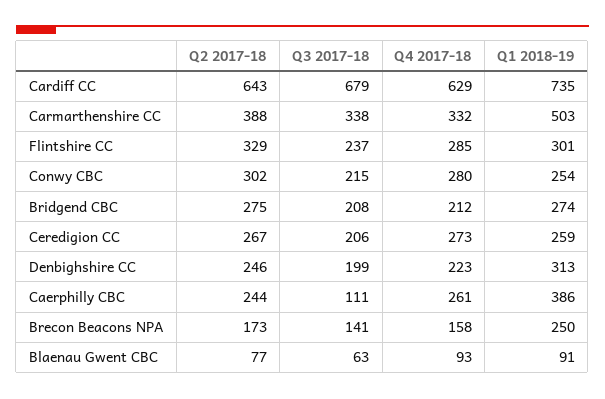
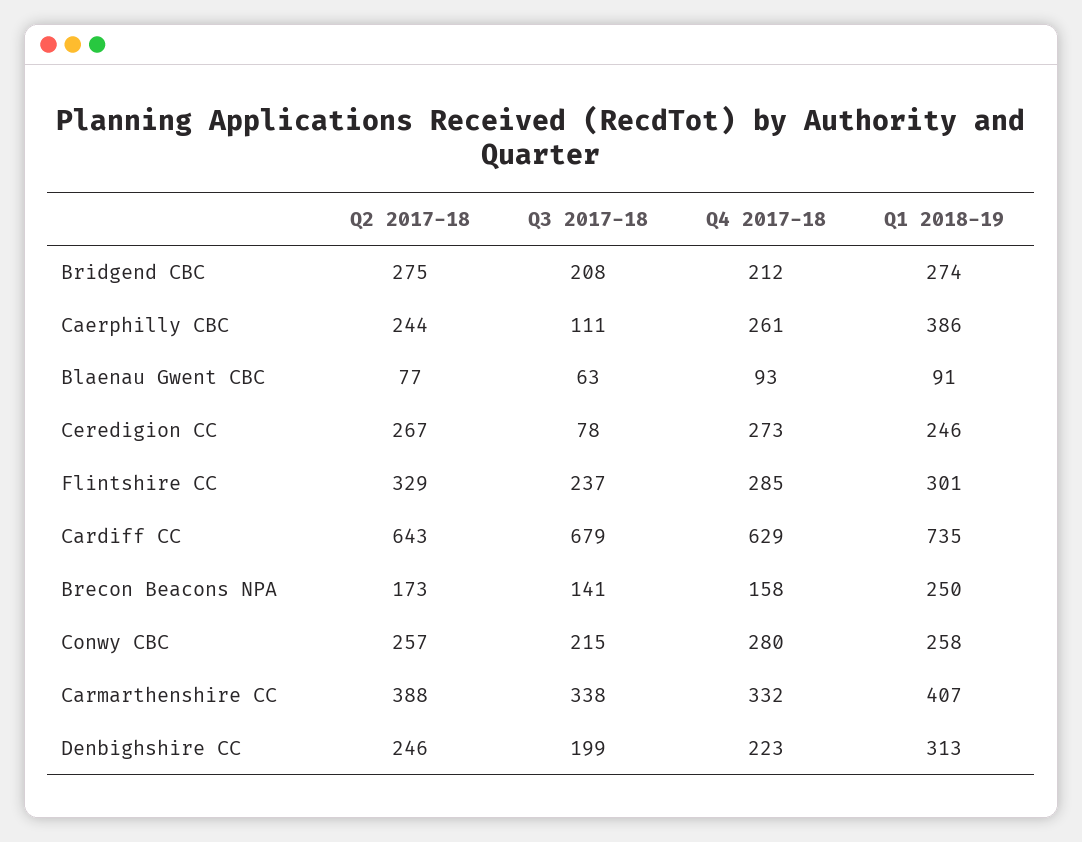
  {
    "Q2 2017-18": {
      "Cardiff CC": 643,
      "Carmarthenshire CC": 388,
      "Flintshire CC": 329,
-     "Conwy CBC": 302,
+     "Conwy CBC": 257,
      "Bridgend CBC": 275,
      "Ceredigion CC": 267,
      "Denbighshire CC": 246,
      "Caerphilly CBC": 244,
      "Brecon Beacons NPA": 173,
      "Blaenau Gwent CBC": 77
    },
    "Q3 2017-18": {
      "Cardiff CC": 679,
      "Carmarthenshire CC": 338,
      "Flintshire CC": 237,
      "Conwy CBC": 215,
      "Bridgend CBC": 208,
-     "Ceredigion CC": 206,
+     "Ceredigion CC": 78,
      "Denbighshire CC": 199,
      "Caerphilly CBC": 111,
      "Brecon Beacons NPA": 141,
      "Blaenau Gwent CBC": 63
    },
    "Q4 2017-18": {
      "Cardiff CC": 629,
      "Carmarthenshire CC": 332,
      "Flintshire CC": 285,
      "Conwy CBC": 280,
      "Bridgend CBC": 212,
      "Ceredigion CC": 273,
      "Denbighshire CC": 223,
      "Caerphilly CBC": 261,
      "Brecon Beacons NPA": 158,
      "Blaenau Gwent CBC": 93
    },
    "Q1 2018-19": {
      "Cardiff CC": 735,
-     "Carmarthenshire CC": 503,
+     "Carmarthenshire CC": 407,
      "Flintshire CC": 301,
-     "Conwy CBC": 254,
+     "Conwy CBC": 258,
      "Bridgend CBC": 274,
-     "Ceredigion CC": 259,
+     "Ceredigion CC": 246,
      "Denbighshire CC": 313,
      "Caerphilly CBC": 386,
      "Brecon Beacons NPA": 250,
      "Blaenau Gwent CBC": 91
    }
  }

